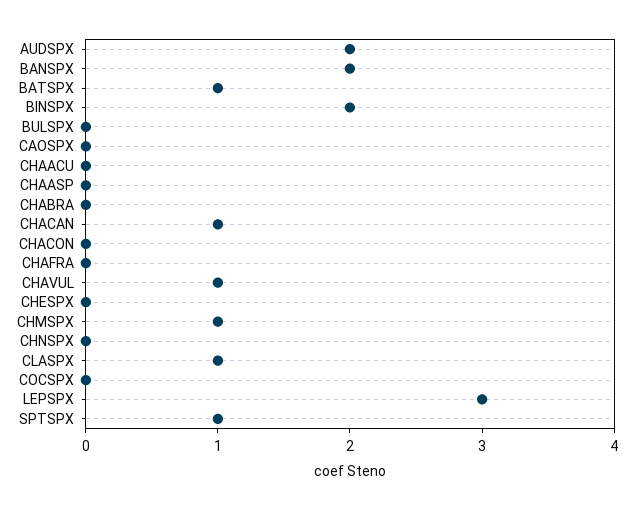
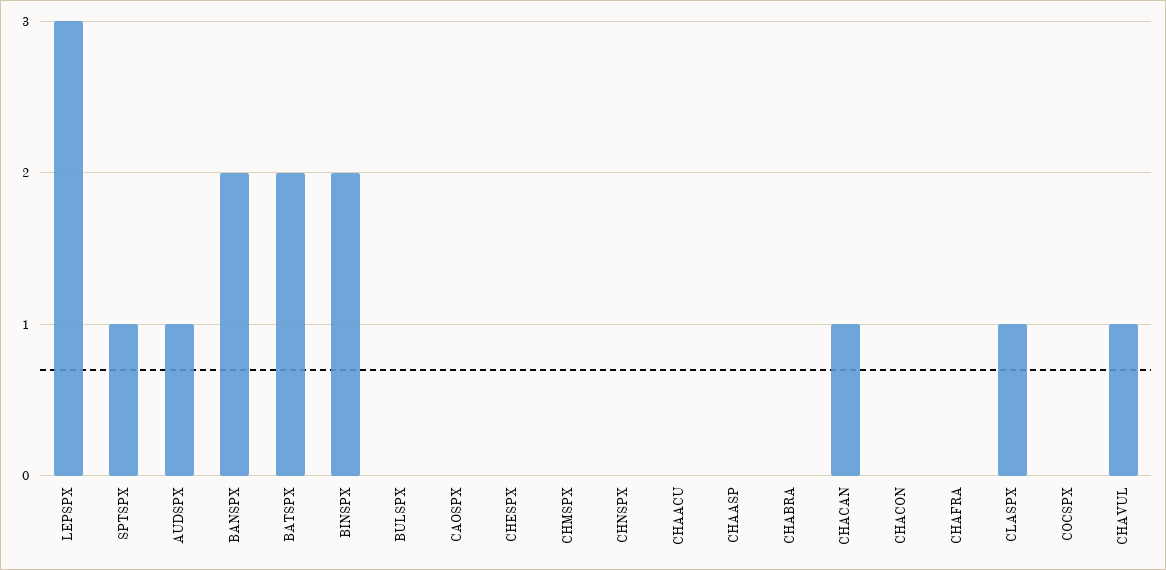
  {
-   "AUDSPX": 2,
+   "AUDSPX": 1,
    "BANSPX": 2,
-   "BATSPX": 1,
+   "BATSPX": 2,
    "BINSPX": 2,
    "BULSPX": 0,
    "CAOSPX": 0,
    "CHAACU": 0,
    "CHAASP": 0,
    "CHABRA": 0,
    "CHACAN": 1,
    "CHACON": 0,
    "CHAFRA": 0,
    "CHAVUL": 1,
    "CHESPX": 0,
-   "CHMSPX": 1,
+   "CHMSPX": 0,
    "CHNSPX": 0,
    "CLASPX": 1,
    "COCSPX": 0,
    "LEPSPX": 3,
    "SPTSPX": 1
  }

